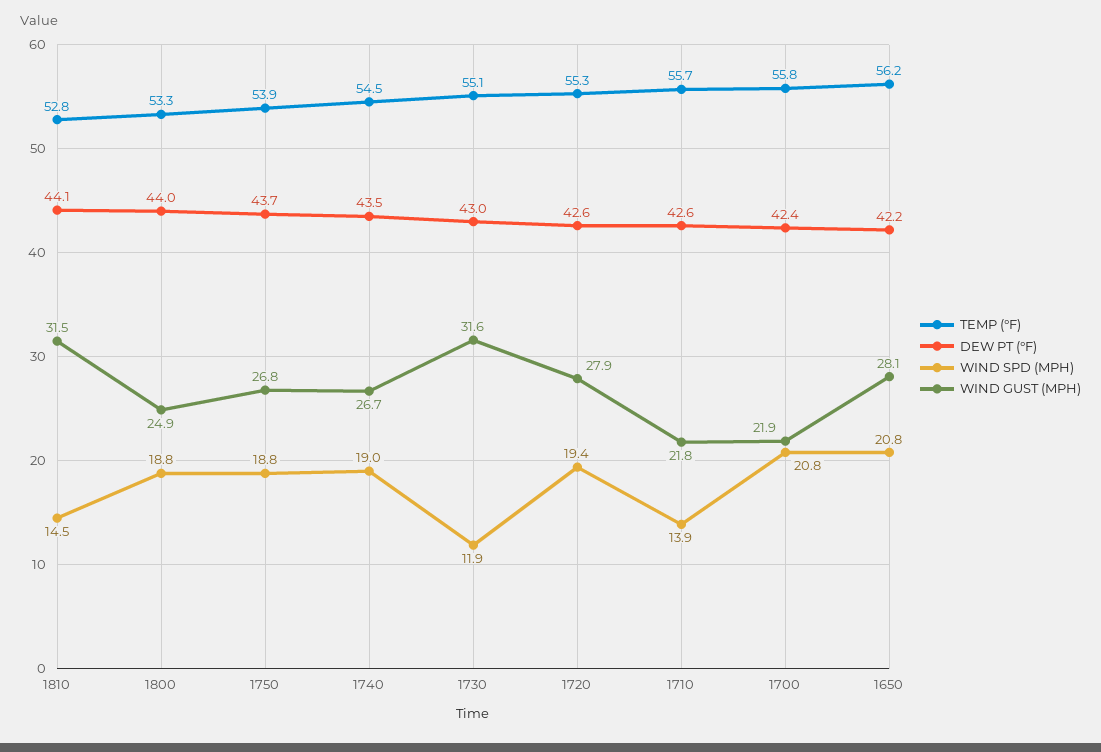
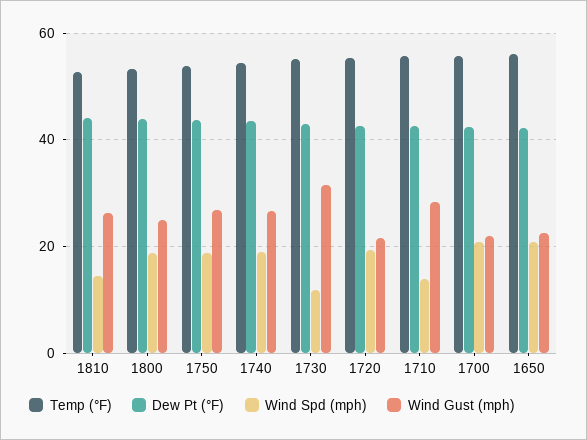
  {
    "TEMP (°F)": {
      "1810": 52.8,
      "1800": 53.3,
      "1750": 53.9,
      "1740": 54.5,
      "1730": 55.1,
      "1720": 55.3,
      "1710": 55.7,
      "1700": 55.8,
      "1650": 56.2
    },
    "DEW PT (°F)": {
      "1810": 44.1,
      "1800": 44,
      "1750": 43.7,
      "1740": 43.5,
      "1730": 43,
      "1720": 42.6,
      "1710": 42.6,
      "1700": 42.4,
      "1650": 42.2
    },
    "WIND SPD (MPH)": {
      "1810": 14.5,
      "1800": 18.8,
      "1750": 18.8,
      "1740": 19,
      "1730": 11.9,
      "1720": 19.4,
      "1710": 13.9,
      "1700": 20.8,
      "1650": 20.8
    },
    "WIND GUST (MPH)": {
-     "1810": 31.5,
+     "1810": 26,
      "1800": 24.9,
      "1750": 26.8,
      "1740": 26.7,
      "1730": 31.6,
-     "1720": 27.9,
+     "1720": 22,
-     "1710": 21.8,
+     "1710": 28,
      "1700": 21.9,
-     "1650": 28.1
+     "1650": 22
    }
  }

